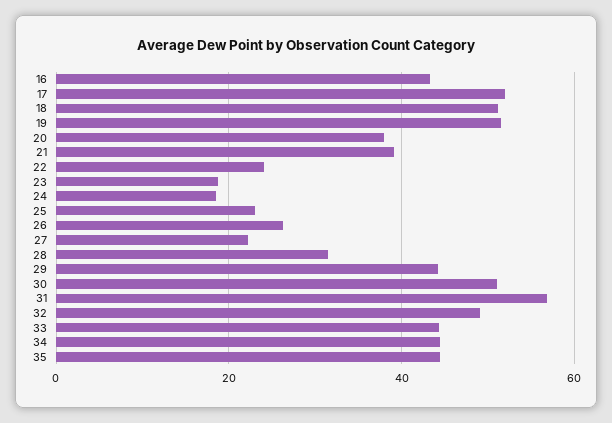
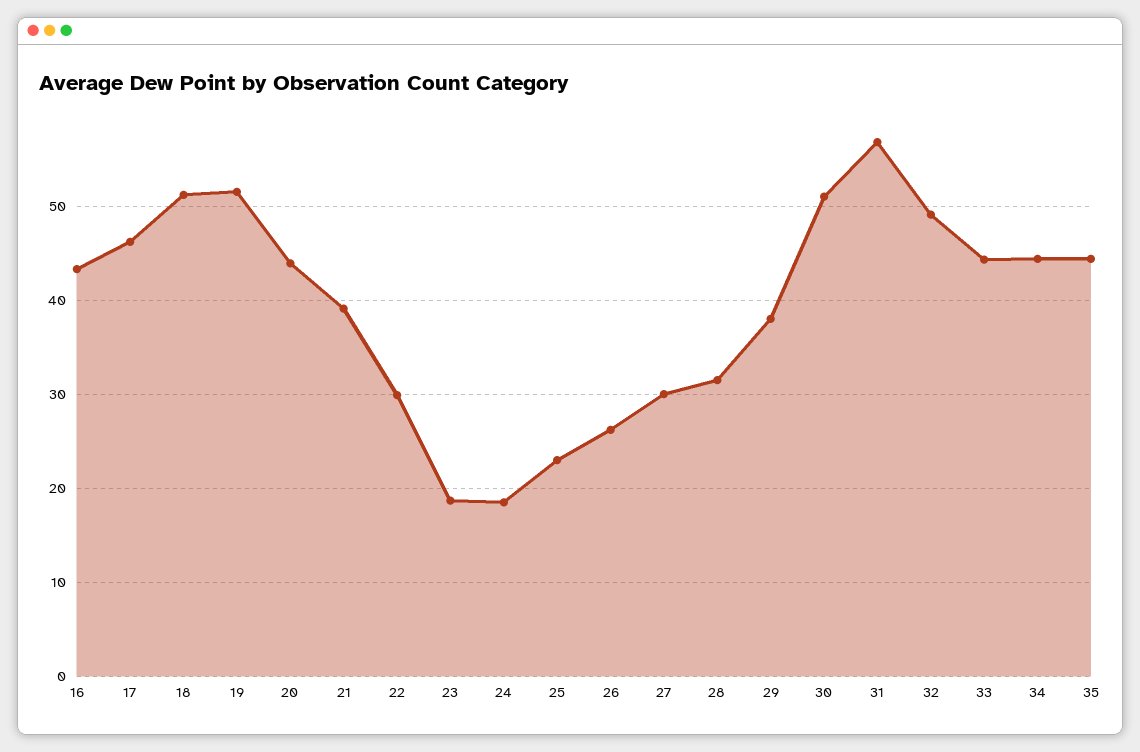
  {
    "16": 43,
-   "17": 52,
+   "17": 46,
    "18": 51,
    "19": 52,
-   "20": 38,
+   "20": 44,
    "21": 39,
-   "22": 24,
+   "22": 30,
    "23": 19,
    "24": 19,
    "25": 23,
    "26": 26,
-   "27": 22,
+   "27": 30,
    "28": 32,
-   "29": 44,
+   "29": 38,
    "30": 51,
    "31": 57,
    "32": 49,
    "33": 44,
    "34": 44,
    "35": 44
  }

